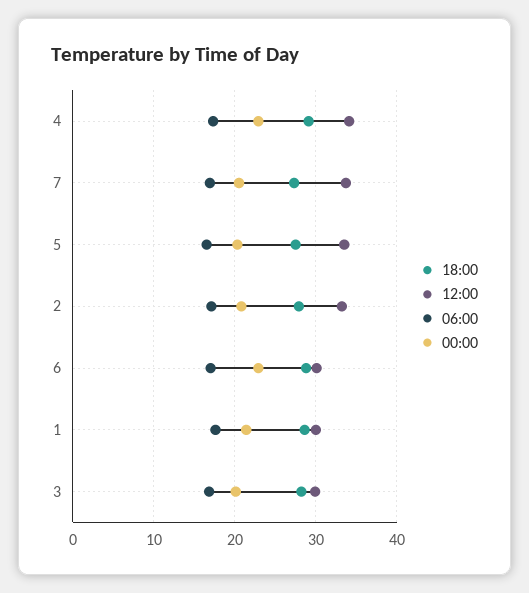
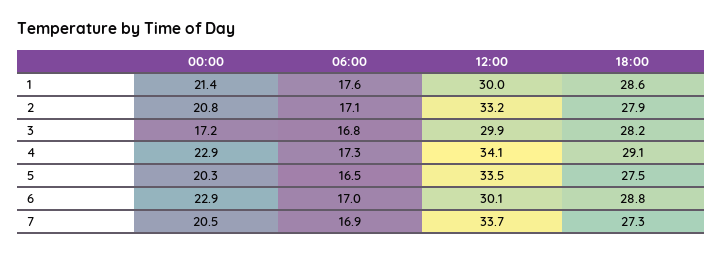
  {
    "18:00": {
      "4": 29.1,
      "7": 27.3,
      "5": 27.5,
      "2": 27.9,
      "6": 28.8,
      "1": 28.6,
      "3": 28.2
    },
    "12:00": {
      "4": 34.1,
      "7": 33.7,
      "5": 33.5,
      "2": 33.2,
      "6": 30.1,
      "1": 30,
      "3": 29.9
    },
    "06:00": {
      "4": 17.3,
      "7": 16.9,
      "5": 16.5,
      "2": 17.1,
      "6": 17,
      "1": 17.6,
      "3": 16.8
    },
    "00:00": {
      "4": 22.9,
      "7": 20.5,
      "5": 20.3,
      "2": 20.8,
      "6": 22.9,
      "1": 21.4,
-     "3": 20
+     "3": 17.2
    }
  }

